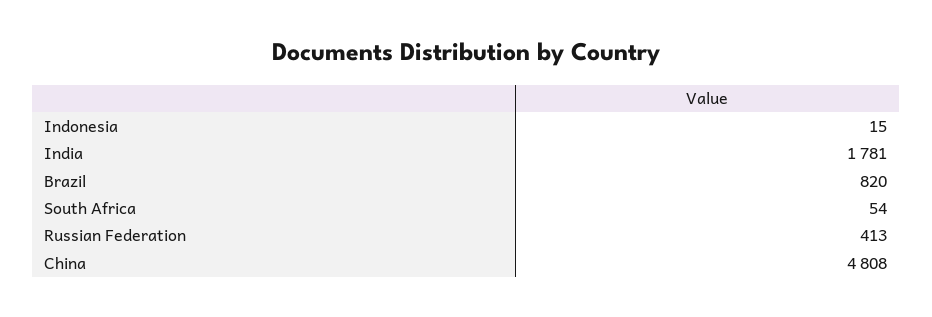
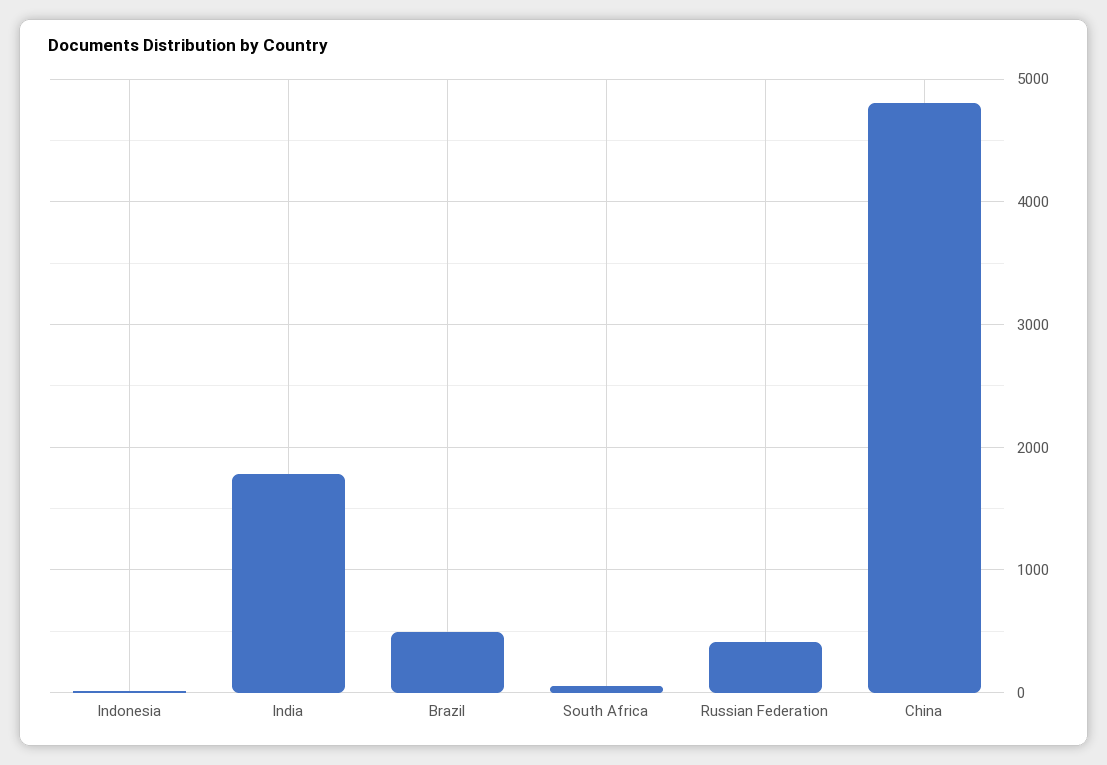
  {
    "Indonesia": 15,
    "India": 1781,
-   "Brazil": 820,
+   "Brazil": 500,
    "South Africa": 54,
    "Russian Federation": 413,
    "China": 4808
  }

